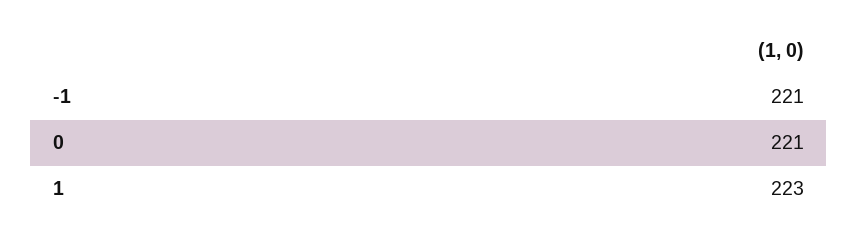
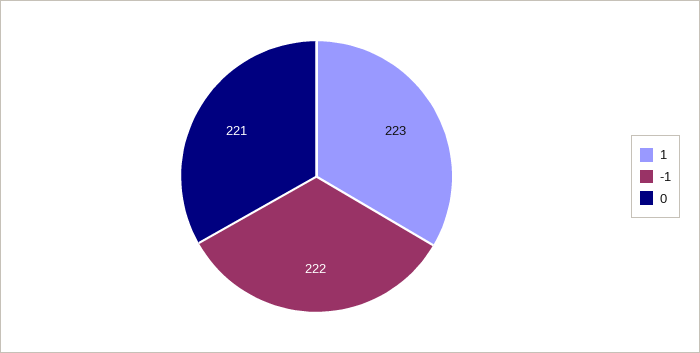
  {
-   "-1": 221,
+   "-1": 222,
    "0": 221,
    "1": 223
  }

